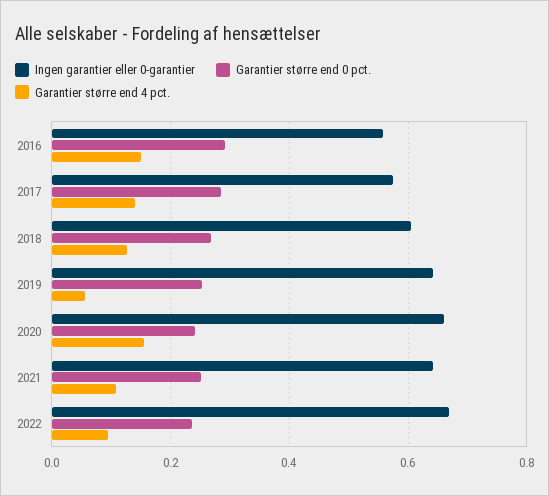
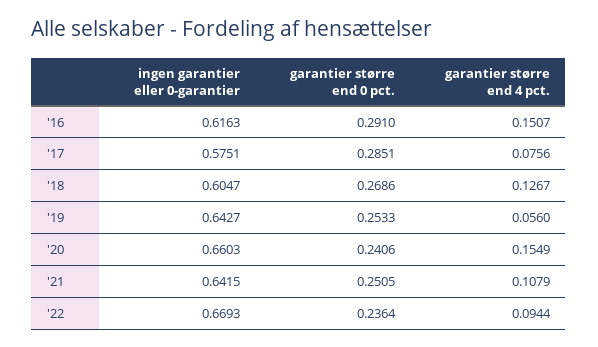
  {
    "Ingen garantier eller 0-garantier": {
-     "2016": 0.56,
+     "2016": 0.6163,
      "2017": 0.5751,
      "2018": 0.6047,
      "2019": 0.6427,
      "2020": 0.6603,
      "2021": 0.6415,
      "2022": 0.6693
    },
    "Garantier større end 0 pct.": {
      "2016": 0.291,
      "2017": 0.2851,
      "2018": 0.2686,
      "2019": 0.2533,
      "2020": 0.2406,
      "2021": 0.2505,
      "2022": 0.2364
    },
    "Garantier større end 4 pct.": {
      "2016": 0.1507,
-     "2017": 0.14,
+     "2017": 0.0756,
      "2018": 0.1267,
      "2019": 0.056,
      "2020": 0.1549,
      "2021": 0.1079,
      "2022": 0.0944
    }
  }

